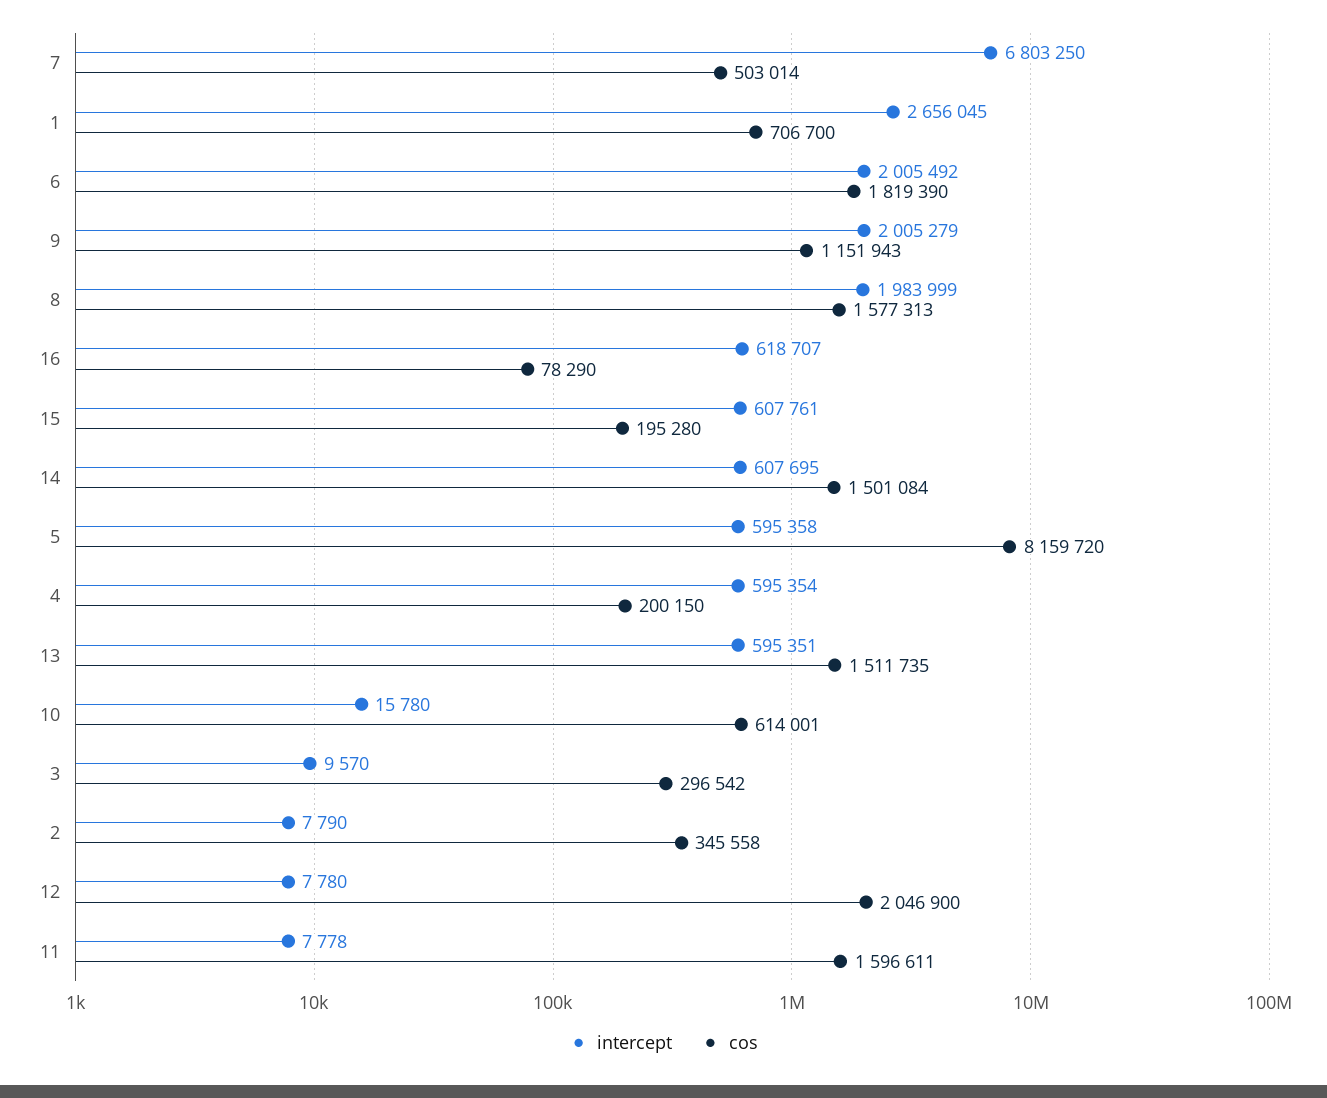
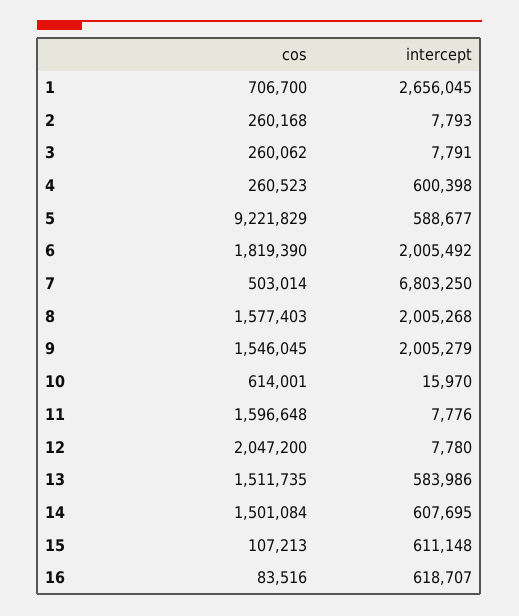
  {
    "intercept": {
      "7": 6803250,
      "1": 2656045,
      "6": 2005492,
      "9": 2005279,
-     "8": 1983999,
+     "8": 2005268,
      "16": 618707,
-     "15": 607761,
+     "15": 611148,
      "14": 607695,
-     "5": 595358,
+     "5": 588677,
-     "4": 595354,
+     "4": 600398,
-     "13": 595351,
+     "13": 583986,
-     "10": 15780,
+     "10": 15970,
-     "3": 9570,
+     "3": 7791,
-     "2": 7790,
+     "2": 7793,
      "12": 7780,
-     "11": 7778
+     "11": 7776
    },
    "cos": {
      "7": 503014,
      "1": 706700,
      "6": 1819390,
-     "9": 1151943,
+     "9": 1546045,
-     "8": 1577313,
+     "8": 1577403,
-     "16": 78290,
+     "16": 83516,
-     "15": 195280,
+     "15": 107213,
      "14": 1501084,
-     "5": 8159720,
+     "5": 9221829,
-     "4": 200150,
+     "4": 260523,
      "13": 1511735,
      "10": 614001,
-     "3": 296542,
+     "3": 260062,
-     "2": 345558,
+     "2": 260168,
-     "12": 2046900,
+     "12": 2047200,
-     "11": 1596611
+     "11": 1596648
    }
  }

